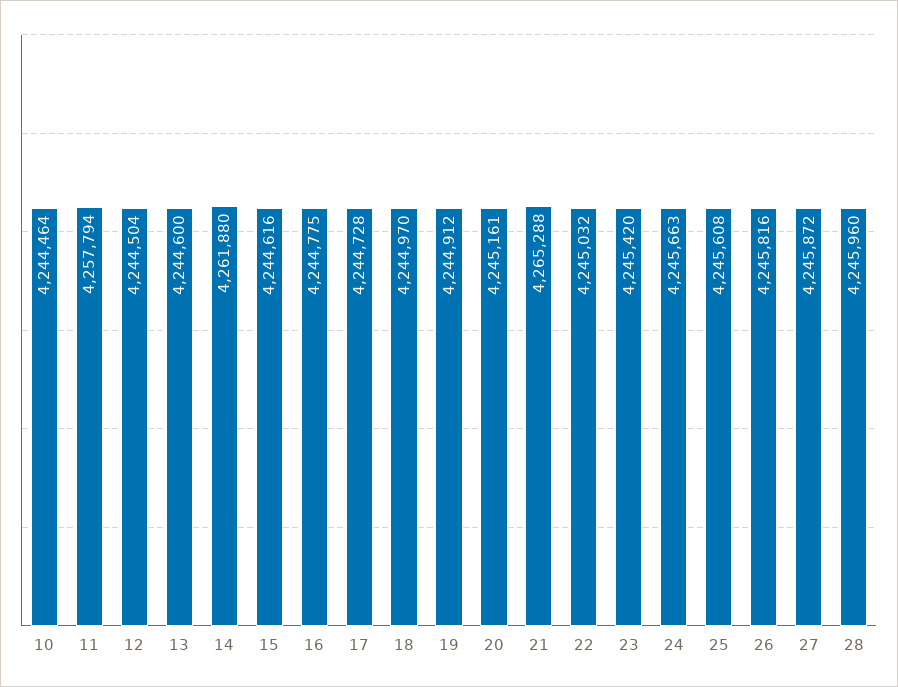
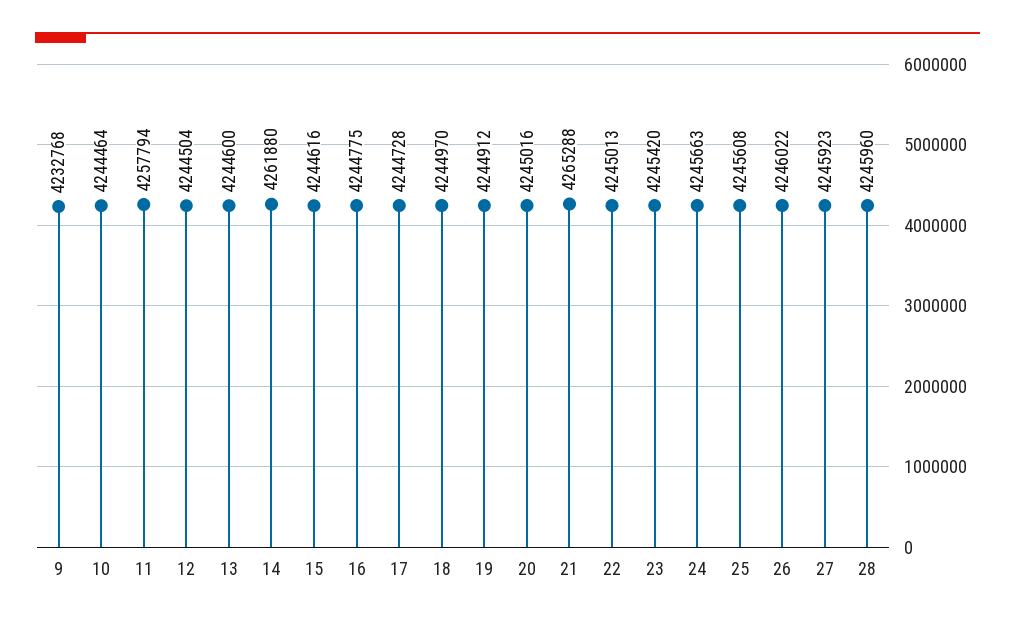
  {
    "10": 4244464,
    "11": 4257794,
    "12": 4244504,
    "13": 4244600,
    "14": 4261880,
    "15": 4244616,
    "16": 4244775,
    "17": 4244728,
    "18": 4244970,
    "19": 4244912,
-   "20": 4245161,
+   "20": 4245016,
    "21": 4265288,
-   "22": 4245032,
+   "22": 4245013,
    "23": 4245420,
    "24": 4245663,
    "25": 4245608,
-   "26": 4245816,
+   "26": 4246022,
-   "27": 4245872,
+   "27": 4245923,
-   "28": 4245960
+   "28": 4245960,
+   "9": 4232768
  }

